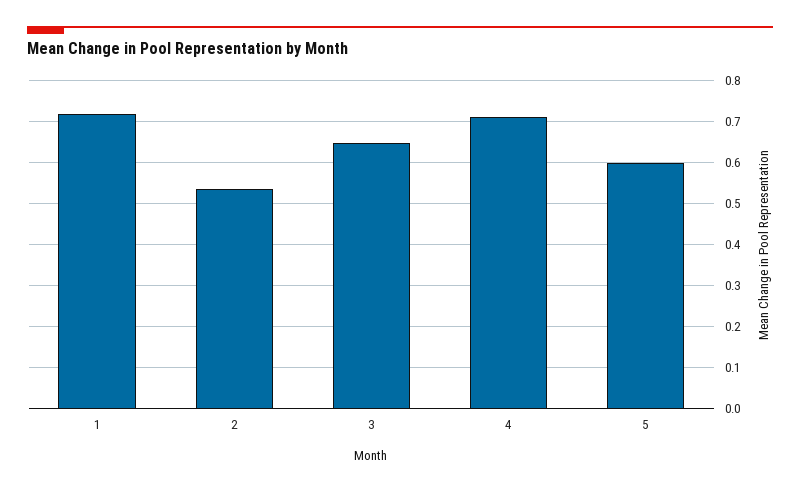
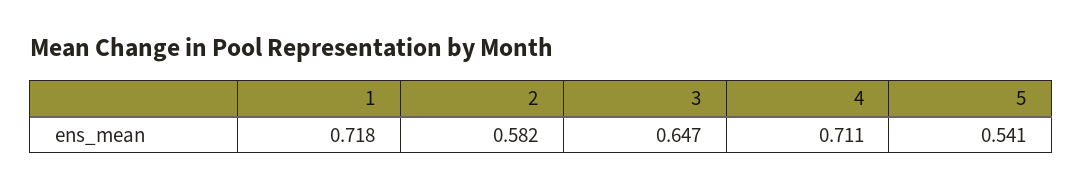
  {
    "1": 0.718,
-   "2": 0.54,
+   "2": 0.582,
    "3": 0.647,
    "4": 0.711,
-   "5": 0.6
+   "5": 0.541
  }

